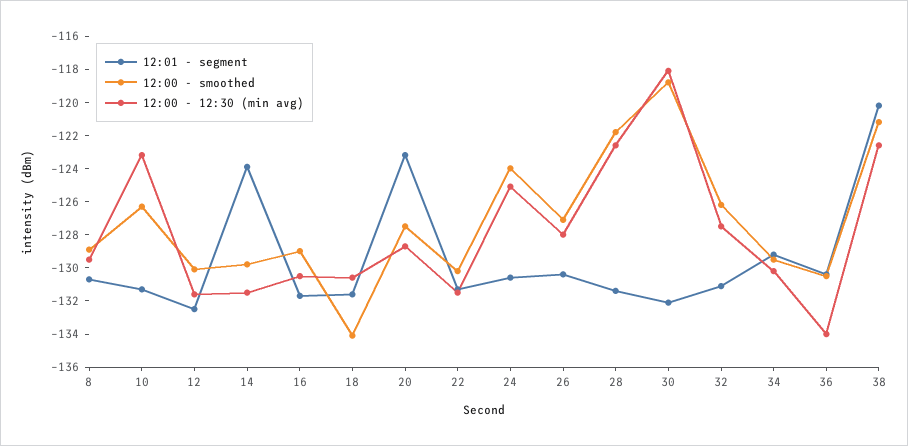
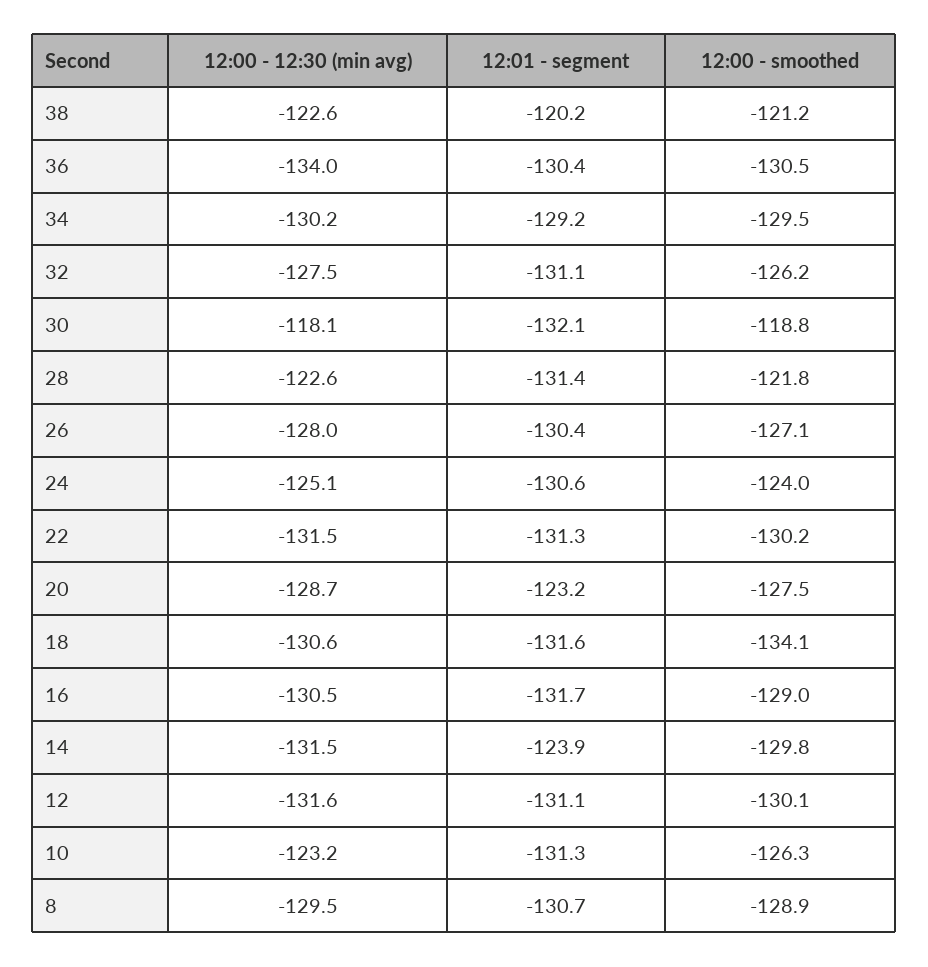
  {
    "12:01 - segment": {
      "8": -130.7,
      "10": -131.3,
-     "12": -132.5,
+     "12": -131.1,
      "14": -123.9,
      "16": -131.7,
      "18": -131.6,
      "20": -123.2,
      "22": -131.3,
      "24": -130.6,
      "26": -130.4,
      "28": -131.4,
      "30": -132.1,
      "32": -131.1,
      "34": -129.2,
      "36": -130.4,
      "38": -120.2
    },
    "12:00 - smoothed": {
      "8": -128.9,
      "10": -126.3,
      "12": -130.1,
      "14": -129.8,
      "16": -129,
      "18": -134.1,
      "20": -127.5,
      "22": -130.2,
      "24": -124,
      "26": -127.1,
      "28": -121.8,
      "30": -118.8,
      "32": -126.2,
      "34": -129.5,
      "36": -130.5,
      "38": -121.2
    },
    "12:00 - 12:30 (min avg)": {
      "8": -129.5,
      "10": -123.2,
      "12": -131.6,
      "14": -131.5,
      "16": -130.5,
      "18": -130.6,
      "20": -128.7,
      "22": -131.5,
      "24": -125.1,
      "26": -128,
      "28": -122.6,
      "30": -118.1,
      "32": -127.5,
      "34": -130.2,
      "36": -134,
      "38": -122.6
    }
  }

